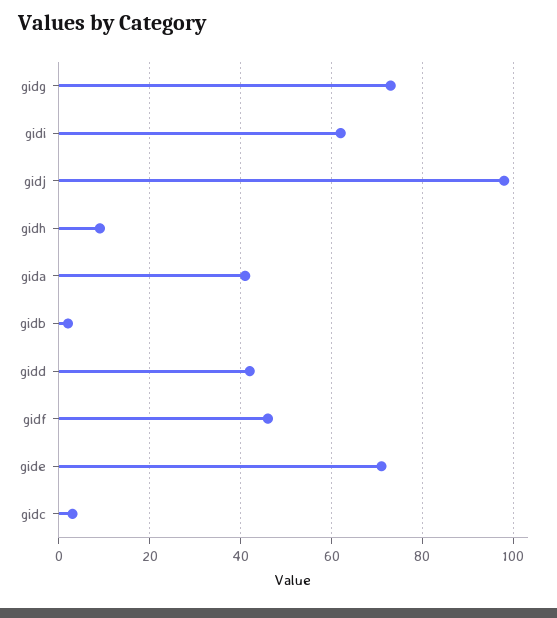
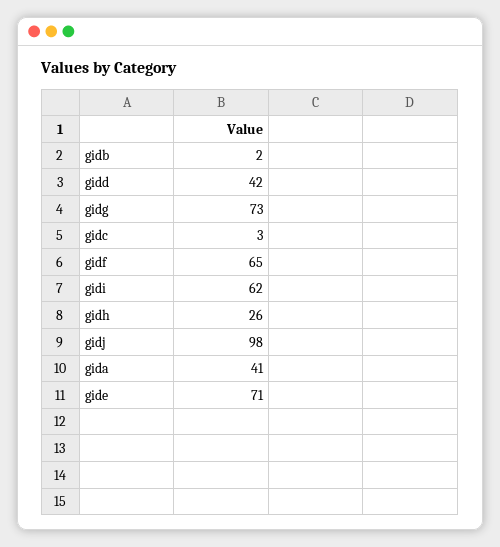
  {
    "gidg": 73,
    "gidi": 62,
    "gidj": 98,
-   "gidh": 10,
+   "gidh": 26,
    "gida": 41,
    "gidb": 2,
    "gidd": 42,
-   "gidf": 45,
+   "gidf": 65,
    "gide": 71,
    "gidc": 3
  }

